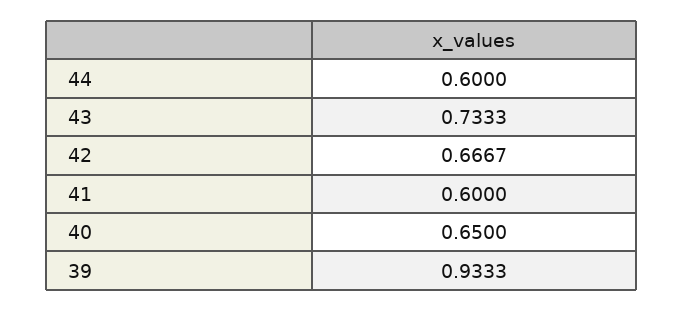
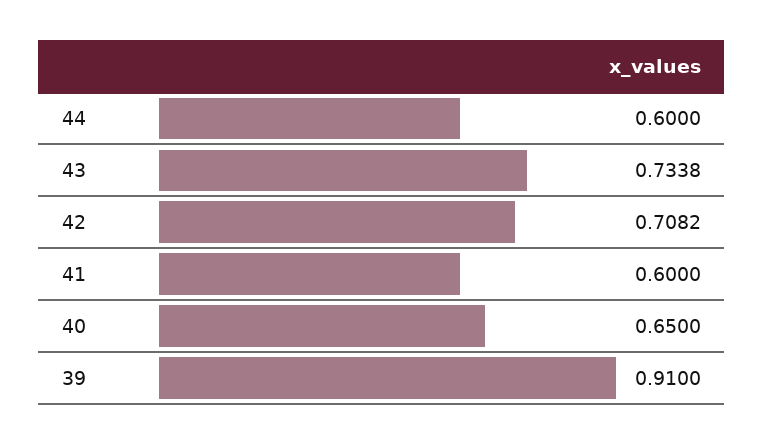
  {
    "44": 0.6,
-   "43": 0.7333,
+   "43": 0.7338,
-   "42": 0.6667,
+   "42": 0.7082,
    "41": 0.6,
    "40": 0.65,
-   "39": 0.9333
+   "39": 0.91
  }

